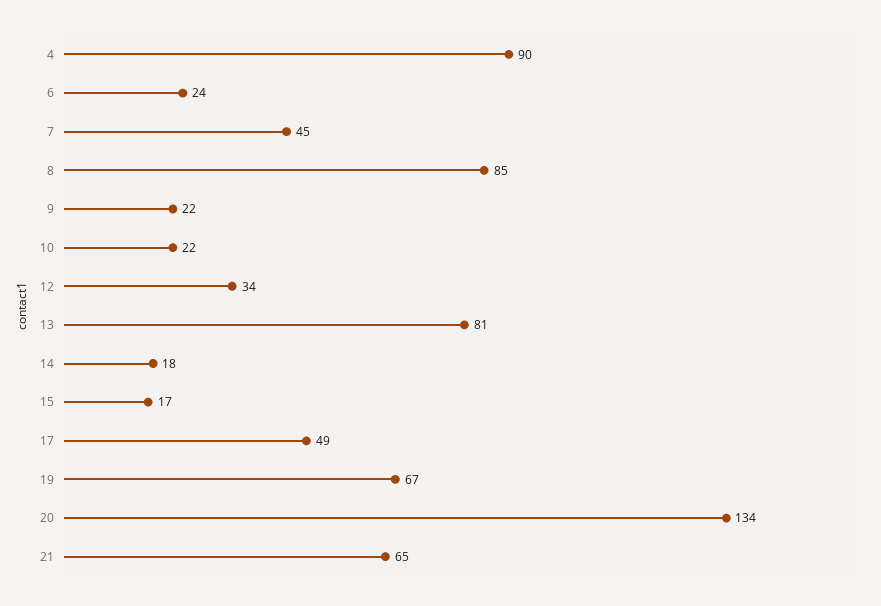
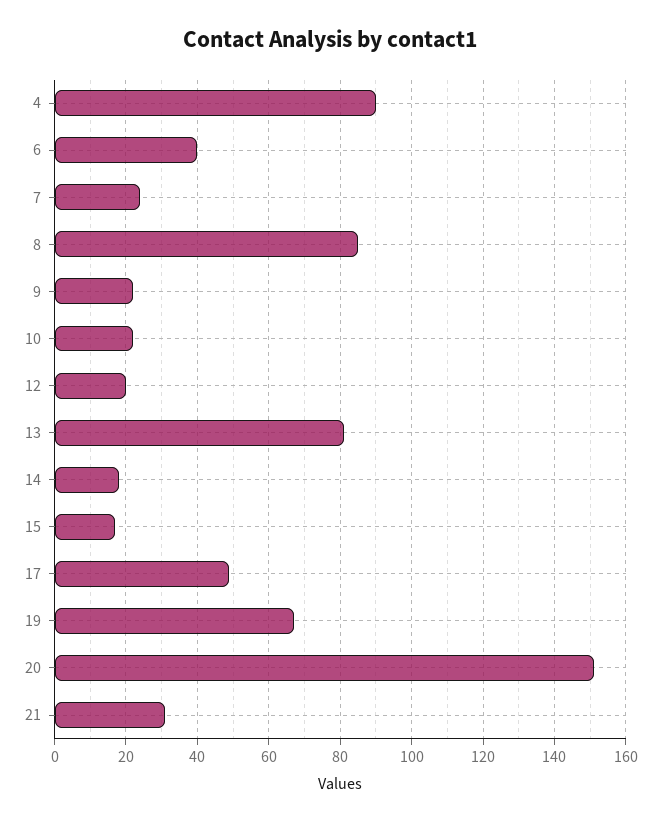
  {
    "4": 90,
-   "6": 24,
+   "6": 40,
-   "7": 45,
+   "7": 25,
    "8": 85,
    "9": 22,
    "10": 22,
-   "12": 34,
+   "12": 20,
    "13": 81,
    "14": 18,
    "15": 17,
    "17": 49,
    "19": 67,
-   "20": 134,
+   "20": 150,
-   "21": 65
+   "21": 30
  }

